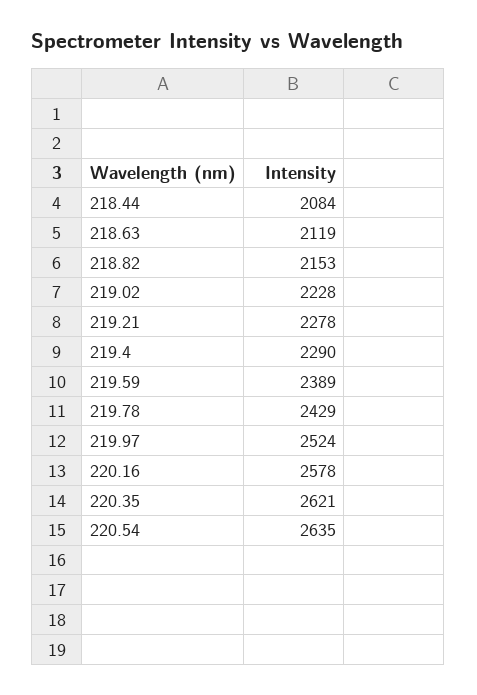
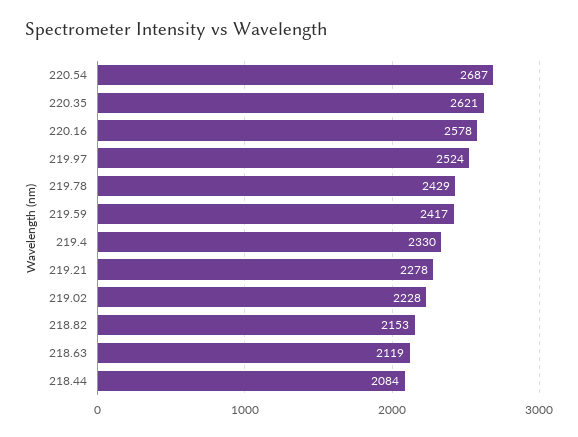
  {
    "218.44": 2084,
    "218.63": 2119,
    "218.82": 2153,
    "219.02": 2228,
    "219.21": 2278,
-   "219.4": 2290,
+   "219.4": 2330,
-   "219.59": 2389,
+   "219.59": 2417,
    "219.78": 2429,
    "219.97": 2524,
    "220.16": 2578,
    "220.35": 2621,
-   "220.54": 2635
+   "220.54": 2687
  }

